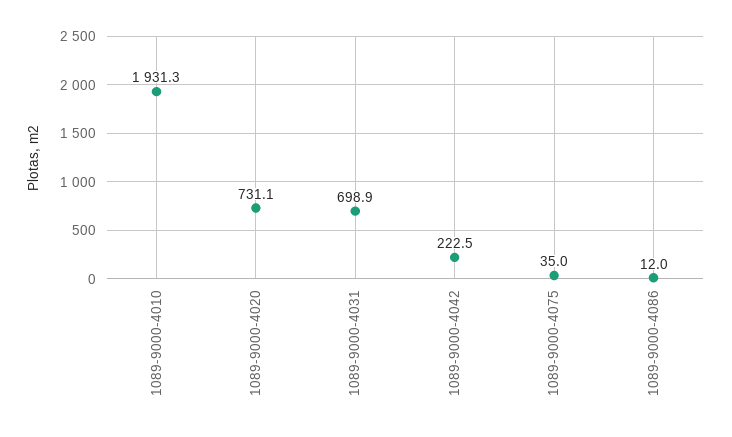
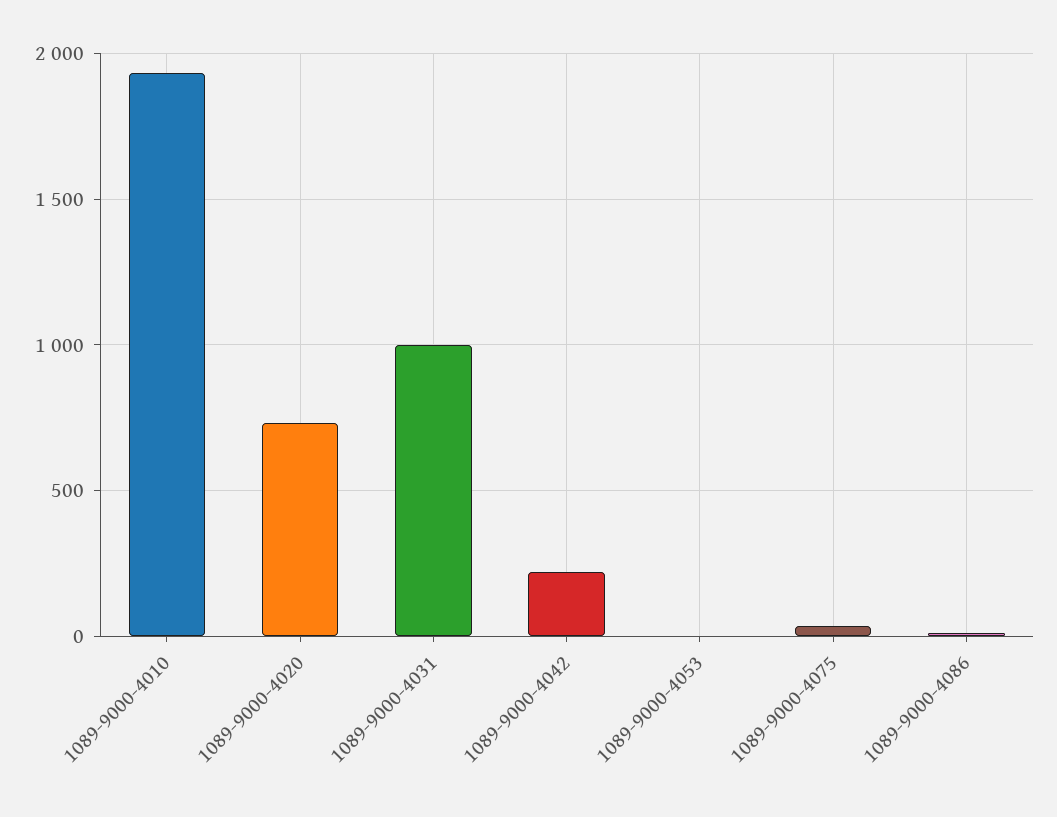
  {
    "1089-9000-4010": 1931.3,
    "1089-9000-4020": 731.1,
-   "1089-9000-4031": 698.9,
+   "1089-9000-4031": 1000,
    "1089-9000-4042": 222.5,
    "1089-9000-4075": 35,
-   "1089-9000-4086": 12
+   "1089-9000-4086": 12,
+   "1089-9000-4053": 0
  }

